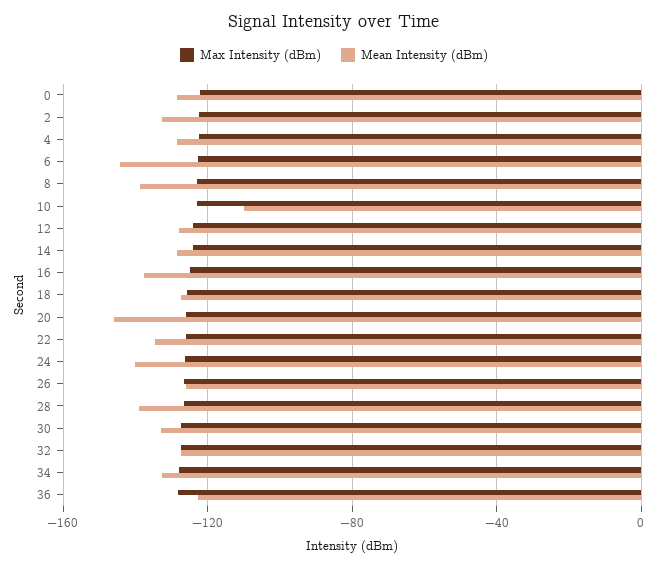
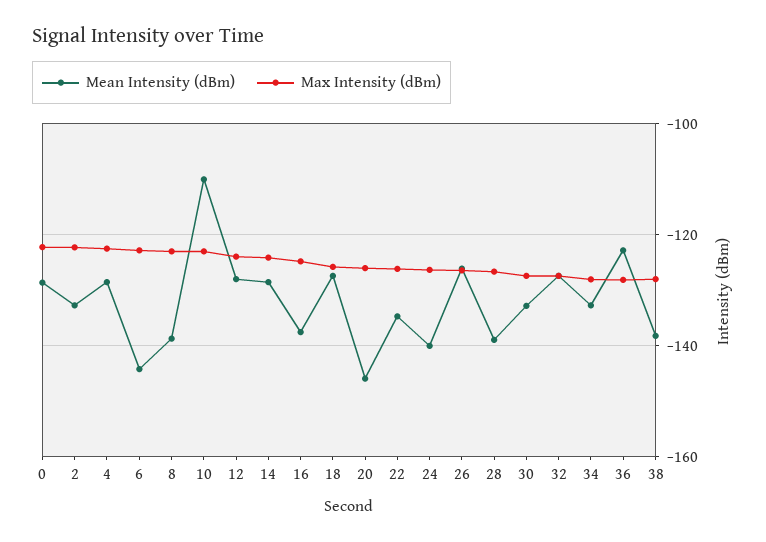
  {
    "Max Intensity (dBm)": {
      "0": -122,
      "2": -122,
      "4": -122,
      "6": -122,
      "8": -122,
      "10": -122,
      "12": -124,
      "14": -124,
      "16": -124,
      "18": -126,
      "20": -126,
      "22": -126,
      "24": -126,
      "26": -126,
      "28": -126,
      "30": -128,
      "32": -128,
      "34": -128,
-     "36": -128
+     "36": -128,
+     "38": -128
    },
    "Mean Intensity (dBm)": {
      "0": -128,
      "2": -132,
      "4": -128,
      "6": -144,
      "8": -138,
      "10": -110,
      "12": -128,
      "14": -128,
      "16": -138,
      "18": -128,
      "20": -146,
      "22": -134,
      "24": -140,
      "26": -126,
      "28": -138,
      "30": -132,
      "32": -128,
      "34": -132,
-     "36": -122
+     "36": -122,
+     "38": -138
    }
  }

